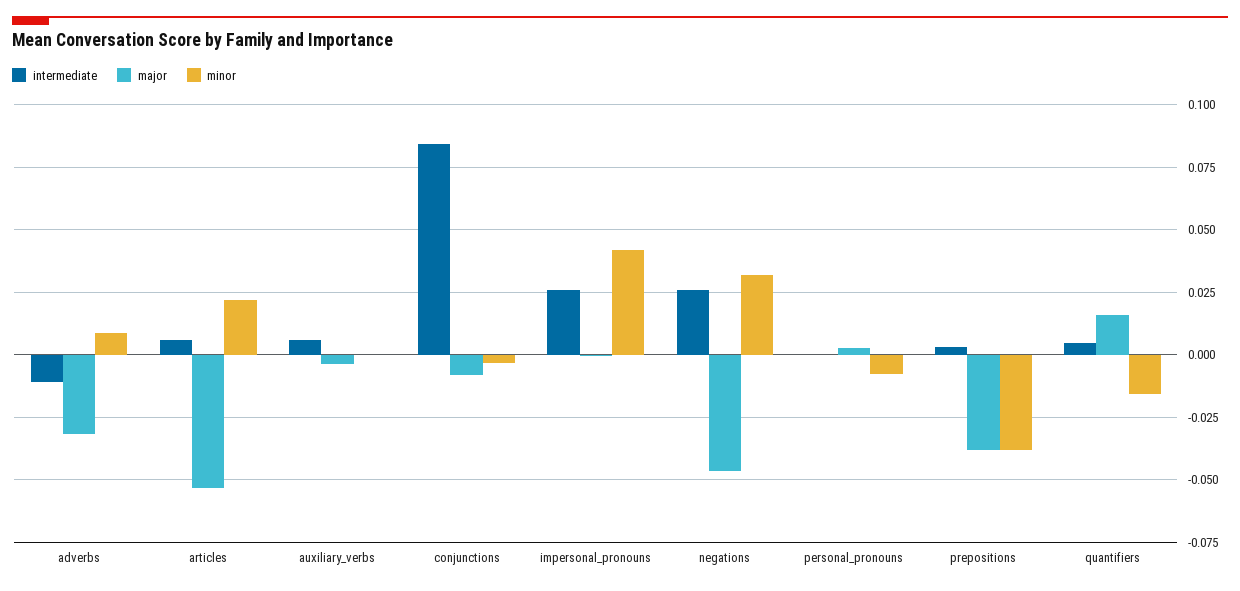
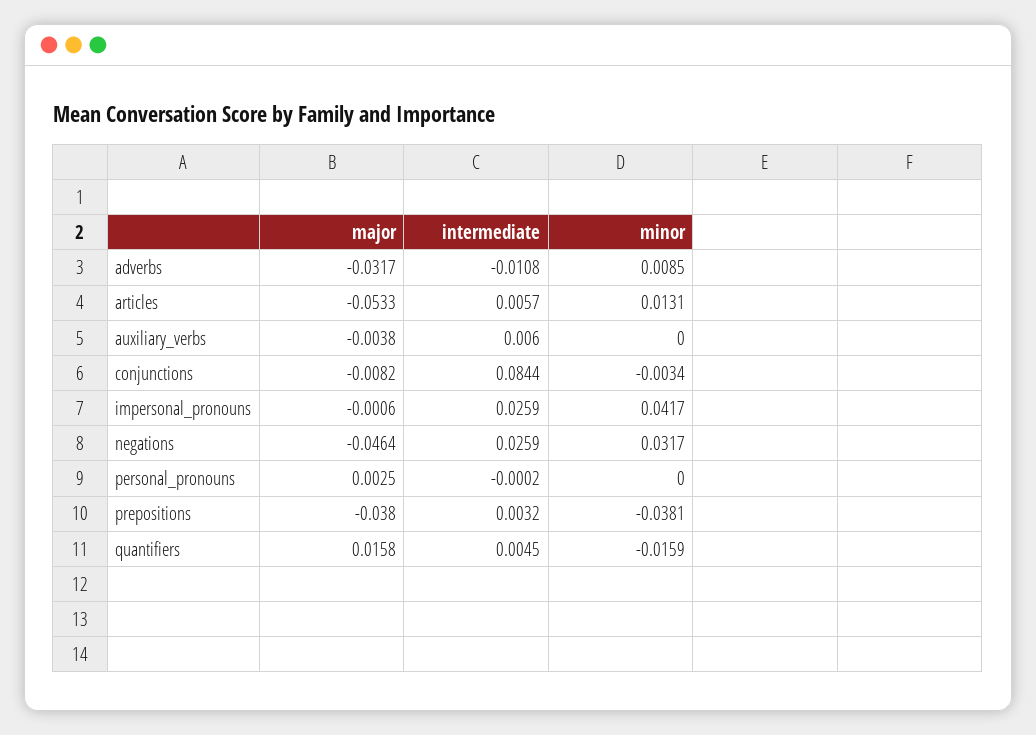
  {
    "intermediate": {
      "adverbs": -0.0108,
      "articles": 0.0057,
      "auxiliary_verbs": 0.006,
      "conjunctions": 0.0844,
      "impersonal_pronouns": 0.0259,
      "negations": 0.0259,
      "personal_pronouns": -0.0002,
      "prepositions": 0.0032,
      "quantifiers": 0.0045
    },
    "major": {
      "adverbs": -0.0317,
      "articles": -0.0533,
      "auxiliary_verbs": -0.0038,
      "conjunctions": -0.0082,
      "impersonal_pronouns": -0.0006,
      "negations": -0.0464,
      "personal_pronouns": 0.0025,
      "prepositions": -0.038,
      "quantifiers": 0.0158
    },
    "minor": {
      "adverbs": 0.0085,
-     "articles": 0.0225,
+     "articles": 0.0131,
      "auxiliary_verbs": 0,
      "conjunctions": -0.0034,
      "impersonal_pronouns": 0.0417,
      "negations": 0.0317,
-     "personal_pronouns": -0.0075,
+     "personal_pronouns": 0,
      "prepositions": -0.0381,
      "quantifiers": -0.0159
    }
  }

